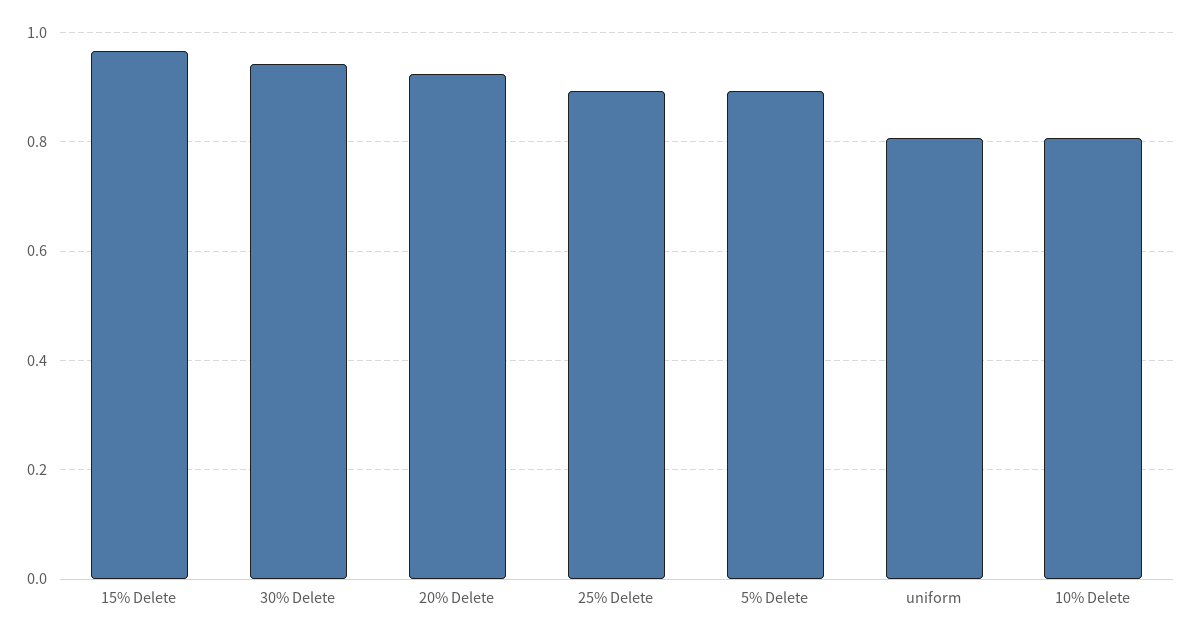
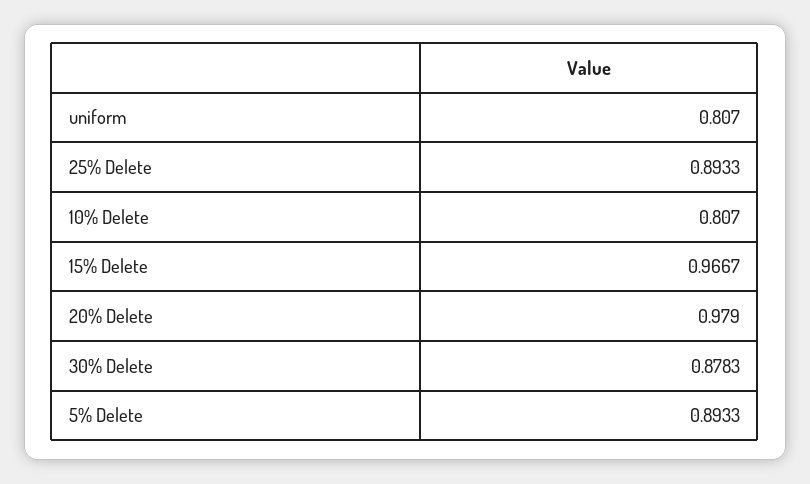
  {
    "15% Delete": 0.9667,
-   "30% Delete": 0.94,
+   "30% Delete": 0.8783,
-   "20% Delete": 0.92,
+   "20% Delete": 0.979,
    "25% Delete": 0.8933,
    "5% Delete": 0.8933,
    "uniform": 0.807,
    "10% Delete": 0.807
  }

